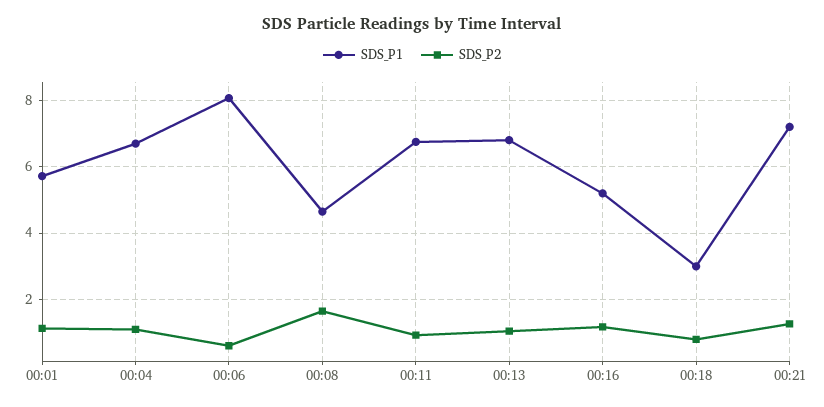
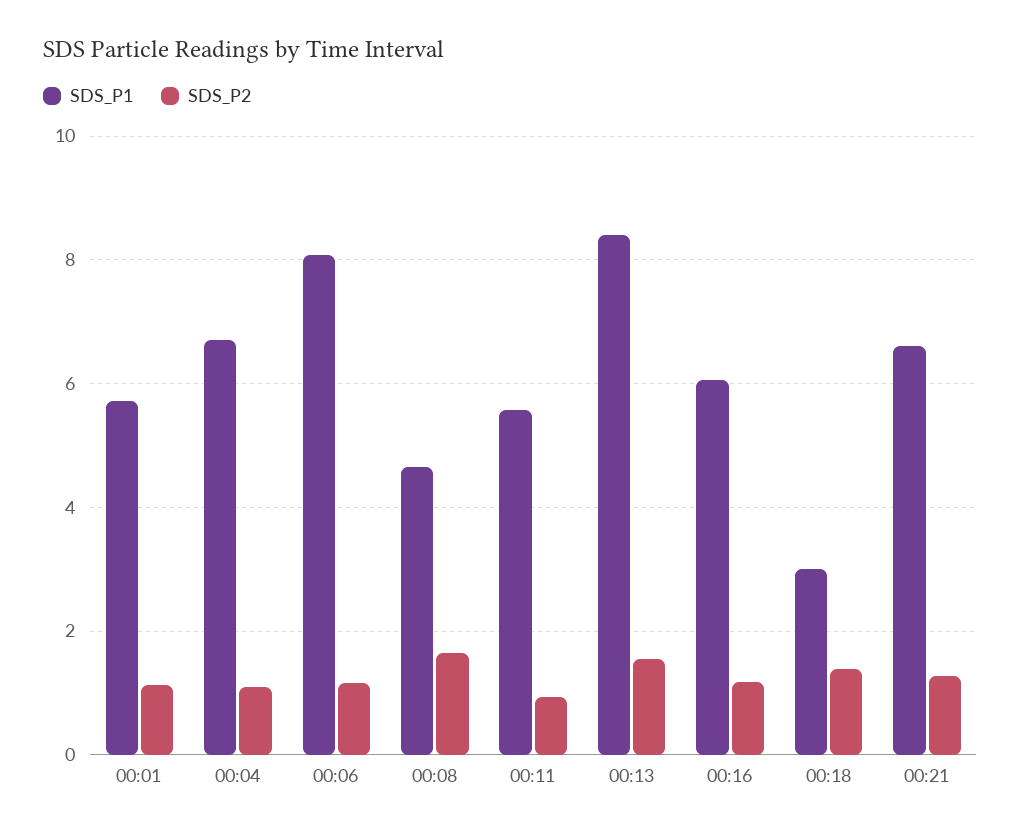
  {
    "SDS_P1": {
      "00:01": 5.8,
      "00:04": 6.8,
      "00:06": 8,
      "00:08": 4.6,
-     "00:11": 6.8,
+     "00:11": 5.6,
-     "00:13": 6.8,
+     "00:13": 8.4,
-     "00:16": 5.2,
+     "00:16": 6,
      "00:18": 3,
-     "00:21": 7.2
+     "00:21": 6.6
    },
    "SDS_P2": {
      "00:01": 1.2,
      "00:04": 1.2,
-     "00:06": 0.6,
+     "00:06": 1.2,
      "00:08": 1.6,
      "00:11": 1,
-     "00:13": 1,
+     "00:13": 1.6,
      "00:16": 1.2,
-     "00:18": 0.8,
+     "00:18": 1.4,
      "00:21": 1.2
    }
  }

